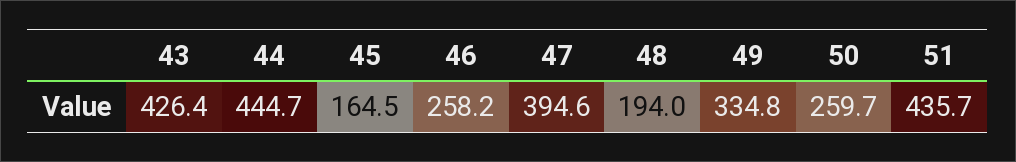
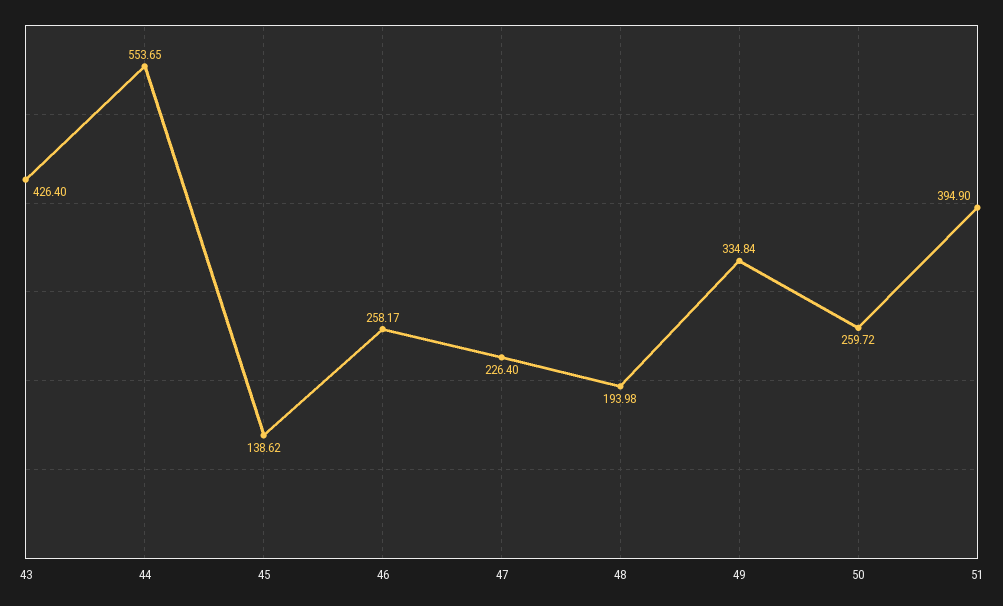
  {
    "43": 426.4,
-   "44": 444.7,
+   "44": 553.65,
-   "45": 164.5,
+   "45": 138.62,
    "46": 258.17,
-   "47": 394.6,
+   "47": 226.4,
    "48": 193.98,
    "49": 334.84,
    "50": 259.72,
-   "51": 435.7
+   "51": 394.9
  }

